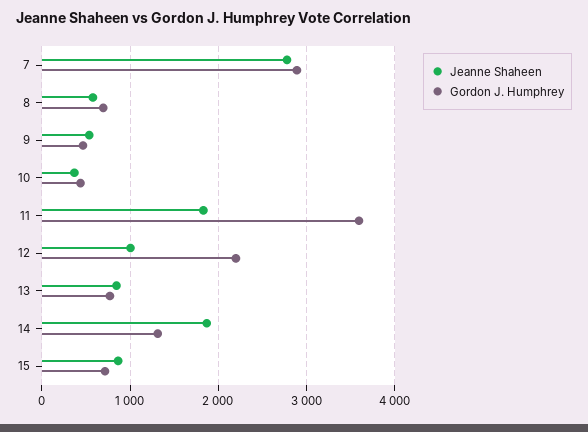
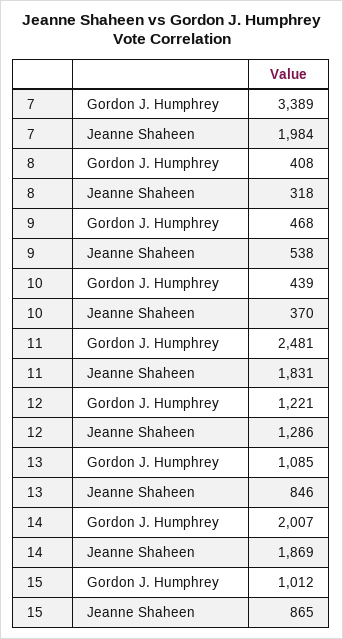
  {
    "Jeanne Shaheen": {
-     "7": 2800,
+     "7": 1984,
-     "8": 600,
+     "8": 318,
      "9": 538,
      "10": 370,
      "11": 1831,
-     "12": 1000,
+     "12": 1286,
      "13": 846,
      "14": 1869,
      "15": 865
    },
    "Gordon J. Humphrey": {
-     "7": 2900,
+     "7": 3389,
-     "8": 700,
+     "8": 408,
      "9": 468,
      "10": 439,
-     "11": 3600,
+     "11": 2481,
-     "12": 2200,
+     "12": 1221,
-     "13": 800,
+     "13": 1085,
-     "14": 1300,
+     "14": 2007,
-     "15": 700
+     "15": 1012
    }
  }

